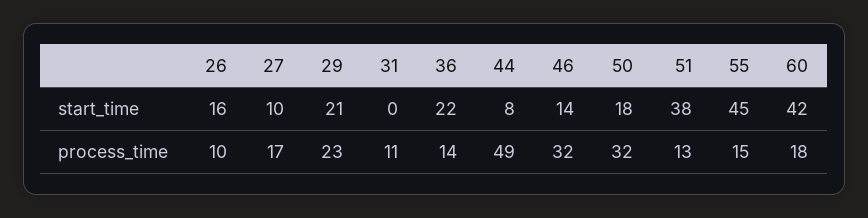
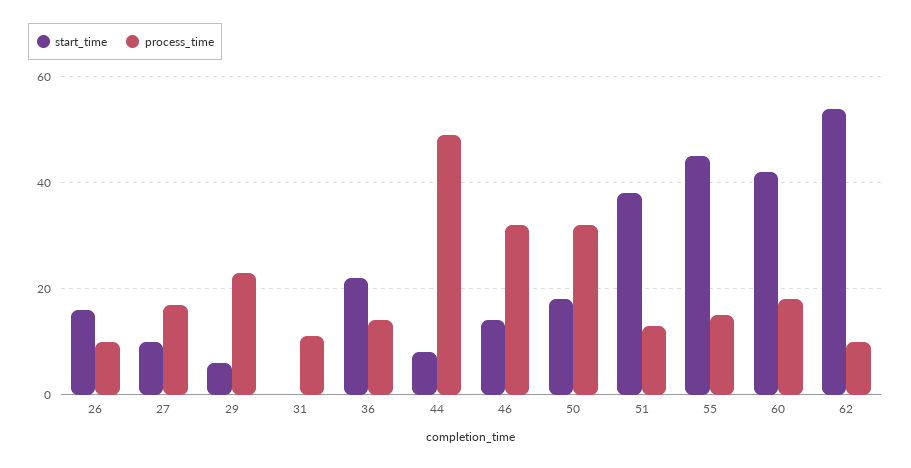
  {
    "start_time": {
      "26": 16,
      "27": 10,
-     "29": 21,
+     "29": 5,
      "31": 0,
      "36": 22,
      "44": 8,
      "46": 14,
      "50": 18,
      "51": 38,
      "55": 45,
-     "60": 42
+     "60": 42,
+     "62": 55
    },
    "process_time": {
      "26": 10,
      "27": 17,
      "29": 23,
      "31": 11,
      "36": 14,
      "44": 49,
      "46": 32,
      "50": 32,
      "51": 13,
      "55": 15,
-     "60": 18
+     "60": 18,
+     "62": 10
    }
  }

